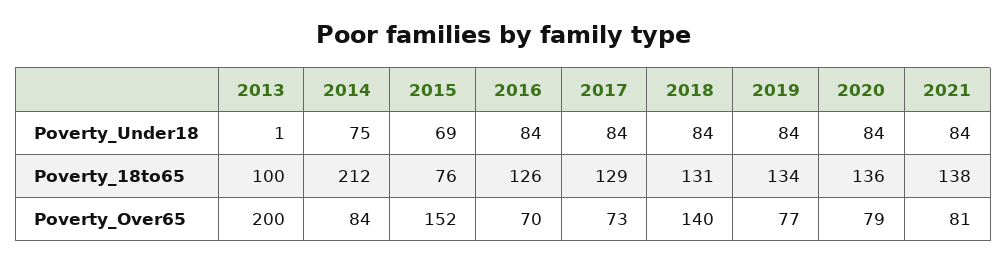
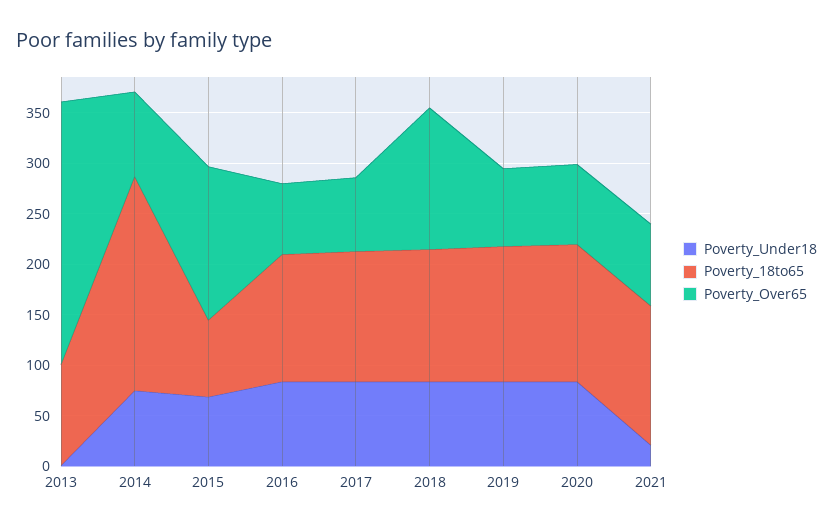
  {
    "Poverty_Under18": {
      "2013": 1,
      "2014": 75,
      "2015": 69,
      "2016": 84,
      "2017": 84,
      "2018": 84,
      "2019": 84,
      "2020": 84,
-     "2021": 84
+     "2021": 20
    },
    "Poverty_18to65": {
      "2013": 100,
      "2014": 212,
      "2015": 76,
      "2016": 126,
      "2017": 129,
      "2018": 131,
      "2019": 134,
      "2020": 136,
      "2021": 138
    },
    "Poverty_Over65": {
-     "2013": 200,
+     "2013": 260,
      "2014": 84,
      "2015": 152,
      "2016": 70,
      "2017": 73,
      "2018": 140,
      "2019": 77,
      "2020": 79,
      "2021": 81
    }
  }

